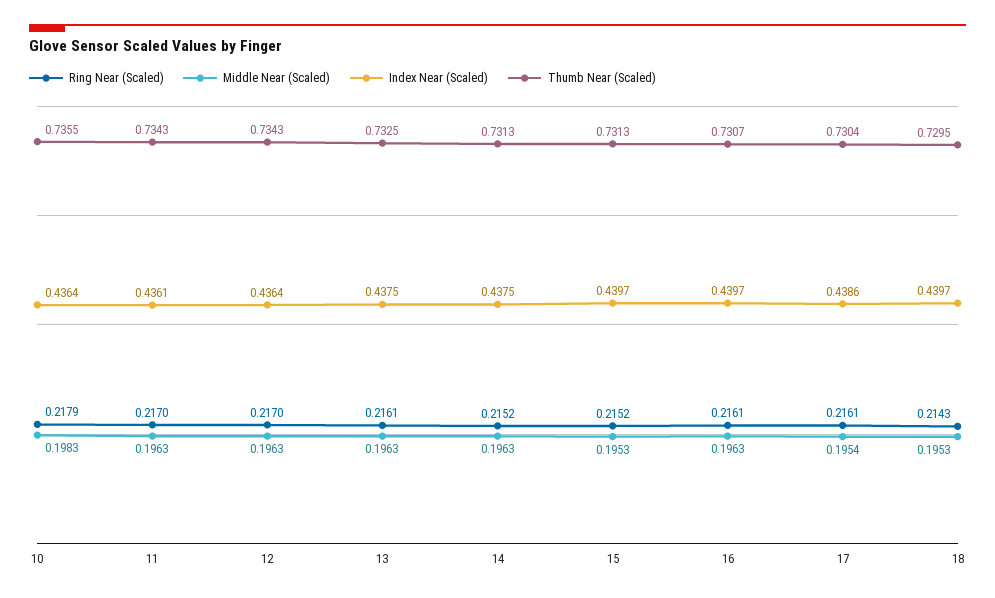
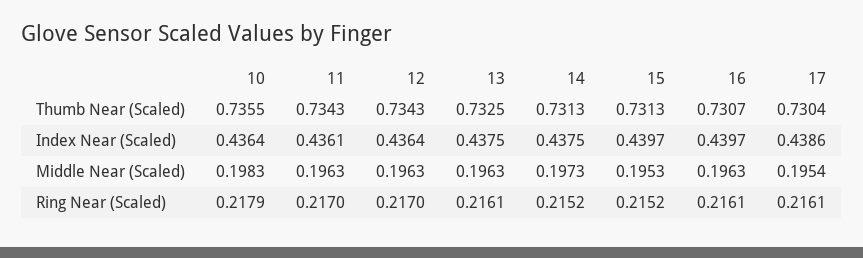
  {
    "Ring Near (Scaled)": {
      "10": 0.2179,
      "11": 0.217,
      "12": 0.217,
      "13": 0.2161,
      "14": 0.2152,
      "15": 0.2152,
      "16": 0.2161,
-     "17": 0.2161,
+     "17": 0.2161
-     "18": 0.2143
    },
    "Middle Near (Scaled)": {
      "10": 0.1983,
      "11": 0.1963,
      "12": 0.1963,
      "13": 0.1963,
-     "14": 0.1963,
+     "14": 0.1973,
      "15": 0.1953,
      "16": 0.1963,
-     "17": 0.1954,
+     "17": 0.1954
-     "18": 0.1953
    },
    "Index Near (Scaled)": {
      "10": 0.4364,
      "11": 0.4361,
      "12": 0.4364,
      "13": 0.4375,
      "14": 0.4375,
      "15": 0.4397,
      "16": 0.4397,
-     "17": 0.4386,
+     "17": 0.4386
-     "18": 0.4397
    },
    "Thumb Near (Scaled)": {
      "10": 0.7355,
      "11": 0.7343,
      "12": 0.7343,
      "13": 0.7325,
      "14": 0.7313,
      "15": 0.7313,
      "16": 0.7307,
-     "17": 0.7304,
+     "17": 0.7304
-     "18": 0.7295
    }
  }

